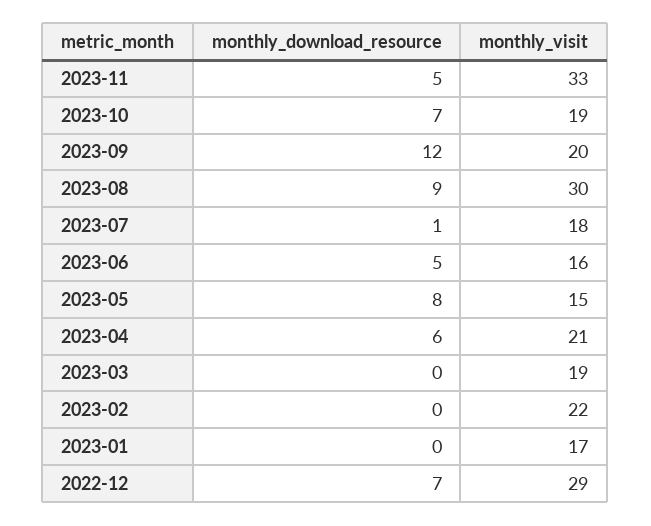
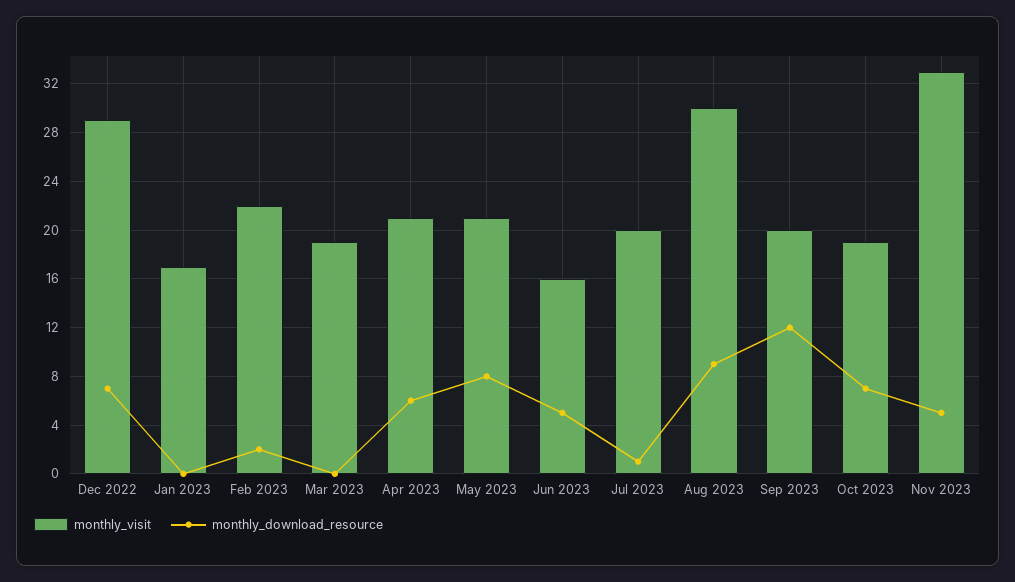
  {
    "monthly_download_resource": {
      "2023-11": 5,
      "2023-10": 7,
      "2023-09": 12,
      "2023-08": 9,
      "2023-07": 1,
      "2023-06": 5,
      "2023-05": 8,
      "2023-04": 6,
      "2023-03": 0,
-     "2023-02": 0,
+     "2023-02": 2,
      "2023-01": 0,
      "2022-12": 7
    },
    "monthly_visit": {
      "2023-11": 33,
      "2023-10": 19,
      "2023-09": 20,
      "2023-08": 30,
-     "2023-07": 18,
+     "2023-07": 20,
      "2023-06": 16,
-     "2023-05": 15,
+     "2023-05": 21,
      "2023-04": 21,
      "2023-03": 19,
      "2023-02": 22,
      "2023-01": 17,
      "2022-12": 29
    }
  }

